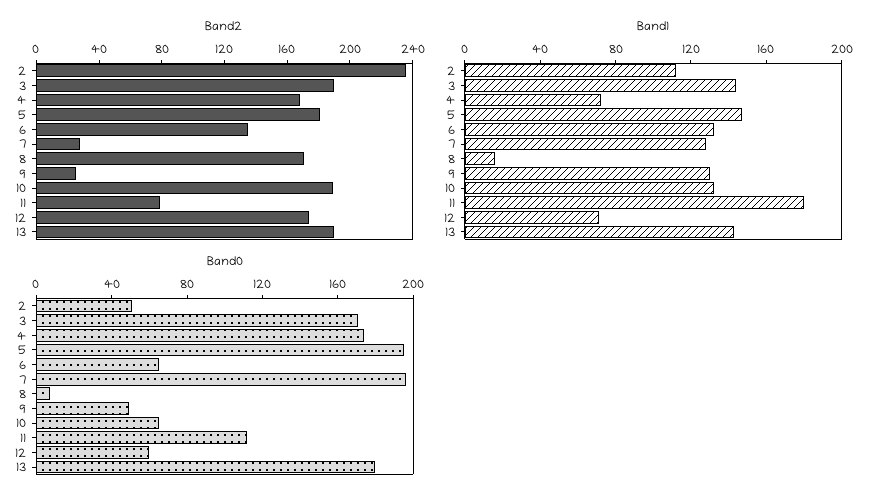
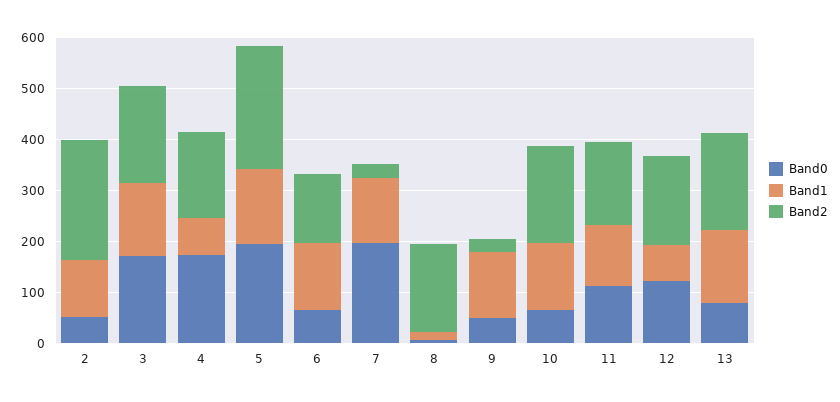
  {
    "Band2": {
      "2": 240,
      "3": 190,
      "4": 170,
-     "5": 180,
+     "5": 240,
      "6": 140,
      "7": 30,
      "8": 170,
      "9": 30,
      "10": 190,
-     "11": 80,
+     "11": 160,
      "12": 170,
      "13": 190
    },
    "Band1": {
      "2": 110,
      "3": 140,
      "4": 70,
      "5": 150,
      "6": 130,
      "7": 130,
      "8": 20,
      "9": 130,
      "10": 130,
-     "11": 180,
+     "11": 120,
      "12": 70,
      "13": 140
    },
    "Band0": {
      "2": 50,
      "3": 170,
      "4": 170,
      "5": 200,
      "6": 70,
      "7": 200,
      "8": 10,
      "9": 50,
      "10": 70,
      "11": 110,
-     "12": 60,
+     "12": 120,
-     "13": 180
+     "13": 80
    }
  }

